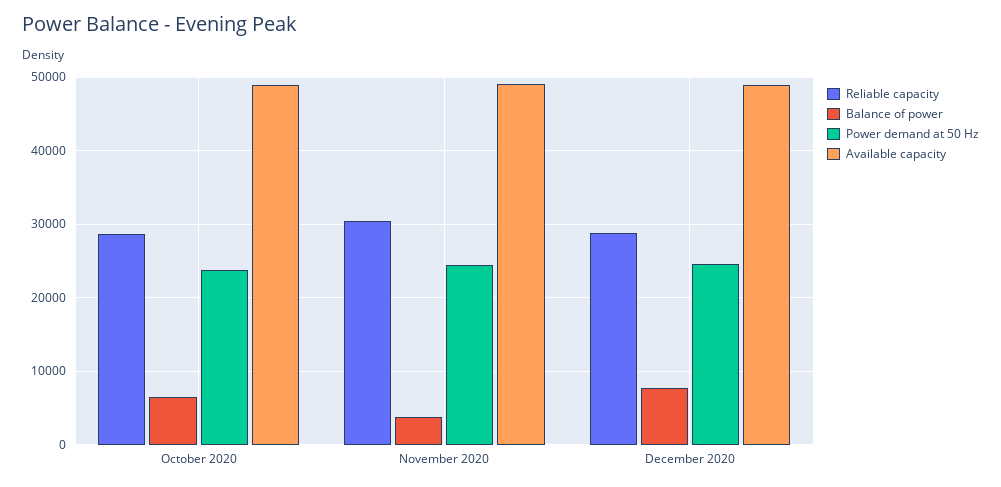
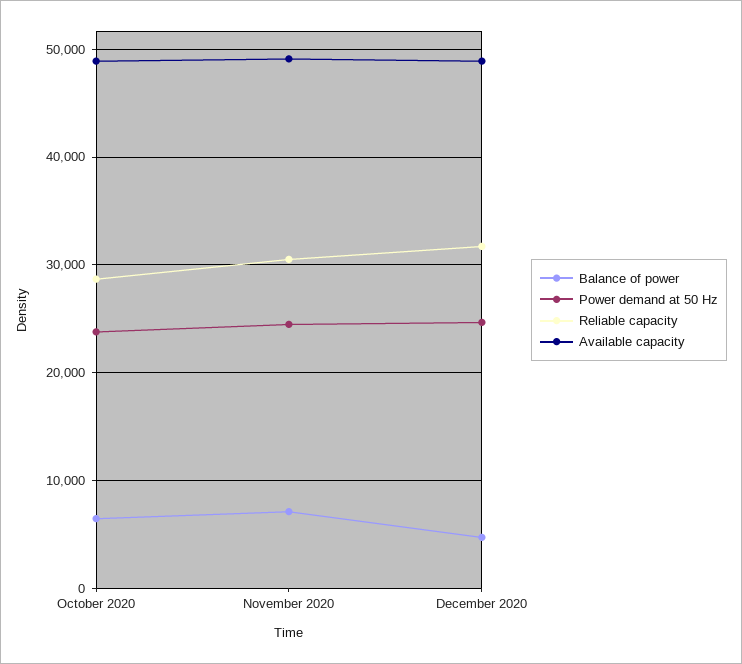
  {
    "Reliable capacity": {
      "October 2020": 29000,
      "November 2020": 31000,
-     "December 2020": 29000
+     "December 2020": 32000
    },
    "Balance of power": {
      "October 2020": 6000,
-     "November 2020": 4000,
+     "November 2020": 7000,
-     "December 2020": 8000
+     "December 2020": 5000
    },
    "Power demand at 50 Hz": {
      "October 2020": 24000,
      "November 2020": 24000,
      "December 2020": 25000
    },
    "Available capacity": {
      "October 2020": 49000,
      "November 2020": 49000,
      "December 2020": 49000
    }
  }

